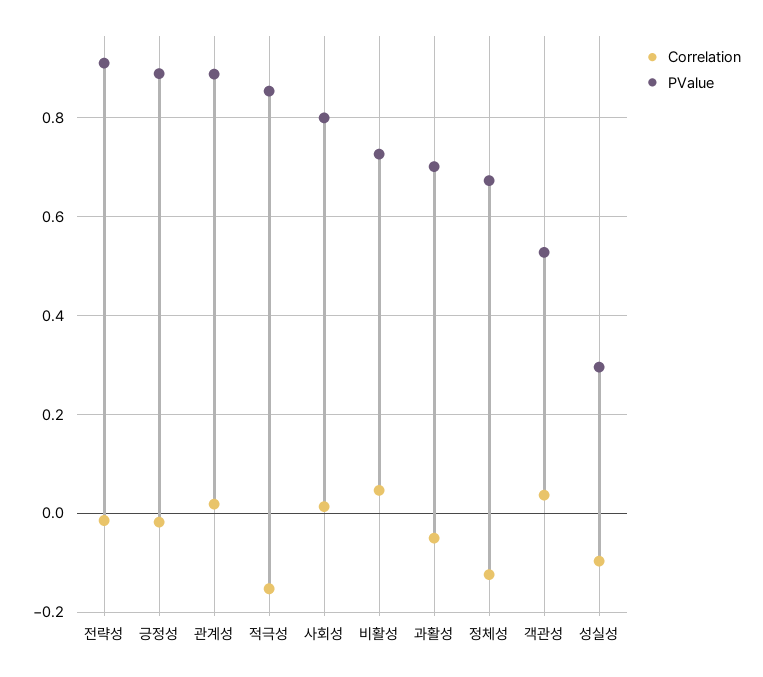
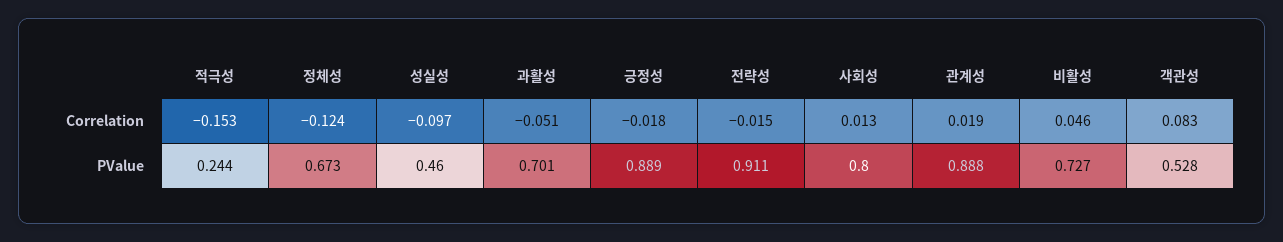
  {
    "Correlation": {
      "전략성": -0.015,
      "긍정성": -0.018,
      "관계성": 0.019,
      "적극성": -0.153,
      "사회성": 0.013,
      "비활성": 0.046,
      "과활성": -0.051,
      "정체성": -0.124,
-     "객관성": 0.04,
+     "객관성": 0.083,
      "성실성": -0.097
    },
    "PValue": {
      "전략성": 0.911,
      "긍정성": 0.889,
      "관계성": 0.888,
-     "적극성": 0.86,
+     "적극성": 0.244,
      "사회성": 0.8,
      "비활성": 0.727,
      "과활성": 0.701,
      "정체성": 0.673,
      "객관성": 0.528,
-     "성실성": 0.3
+     "성실성": 0.46
    }
  }

